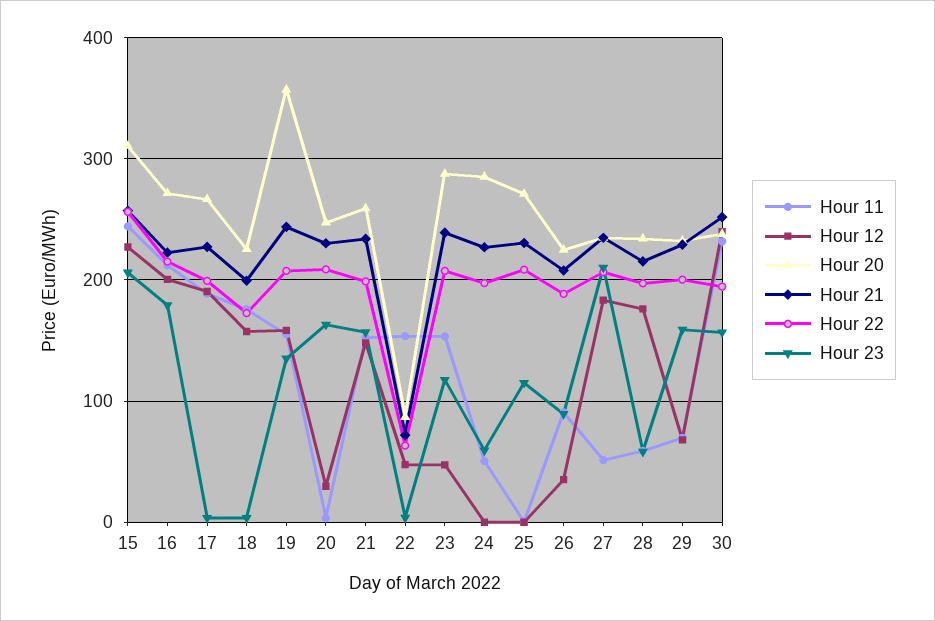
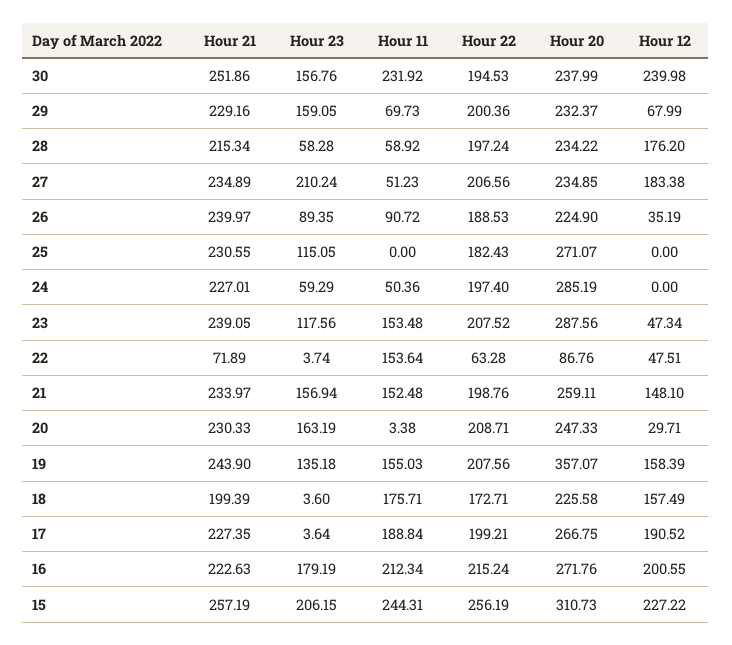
  {
    "Hour 11": {
      "15": 244.31,
      "16": 212.34,
      "17": 188.84,
      "18": 175.71,
      "19": 155.03,
      "20": 3.38,
      "21": 152.48,
      "22": 153.64,
      "23": 153.48,
      "24": 50.36,
      "25": 0,
      "26": 90.72,
      "27": 51.23,
      "28": 58.92,
      "29": 69.73,
      "30": 231.92
    },
    "Hour 12": {
      "15": 227.22,
      "16": 200.55,
      "17": 190.52,
      "18": 157.49,
      "19": 158.39,
      "20": 29.71,
      "21": 148.1,
      "22": 47.51,
      "23": 47.34,
      "24": 0,
      "25": 0,
      "26": 35.19,
      "27": 183.38,
      "28": 176.2,
      "29": 67.99,
      "30": 239.98
    },
    "Hour 20": {
      "15": 310.73,
      "16": 271.76,
      "17": 266.75,
      "18": 225.58,
      "19": 357.07,
      "20": 247.33,
      "21": 259.11,
      "22": 86.76,
      "23": 287.56,
      "24": 285.19,
      "25": 271.07,
      "26": 224.9,
      "27": 234.85,
      "28": 234.22,
      "29": 232.37,
      "30": 237.99
    },
    "Hour 21": {
      "15": 257.19,
      "16": 222.63,
      "17": 227.35,
      "18": 199.39,
      "19": 243.9,
      "20": 230.33,
      "21": 233.97,
      "22": 71.89,
      "23": 239.05,
      "24": 227.01,
      "25": 230.55,
-     "26": 210,
+     "26": 239.97,
      "27": 234.89,
      "28": 215.34,
      "29": 229.16,
      "30": 251.86
    },
    "Hour 22": {
      "15": 256.19,
      "16": 215.24,
      "17": 199.21,
      "18": 172.71,
      "19": 207.56,
      "20": 208.71,
      "21": 198.76,
      "22": 63.28,
      "23": 207.52,
      "24": 197.4,
-     "25": 210,
+     "25": 182.43,
      "26": 188.53,
      "27": 206.56,
      "28": 197.24,
      "29": 200.36,
      "30": 194.53
    },
    "Hour 23": {
      "15": 206.15,
      "16": 179.19,
      "17": 3.64,
      "18": 3.6,
      "19": 135.18,
      "20": 163.19,
      "21": 156.94,
      "22": 3.74,
      "23": 117.56,
      "24": 59.29,
      "25": 115.05,
      "26": 89.35,
      "27": 210.24,
      "28": 58.28,
      "29": 159.05,
      "30": 156.76
    }
  }

